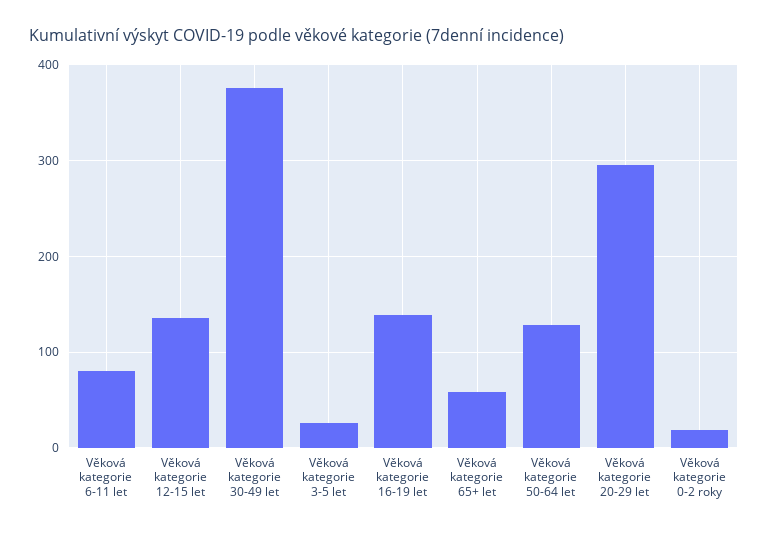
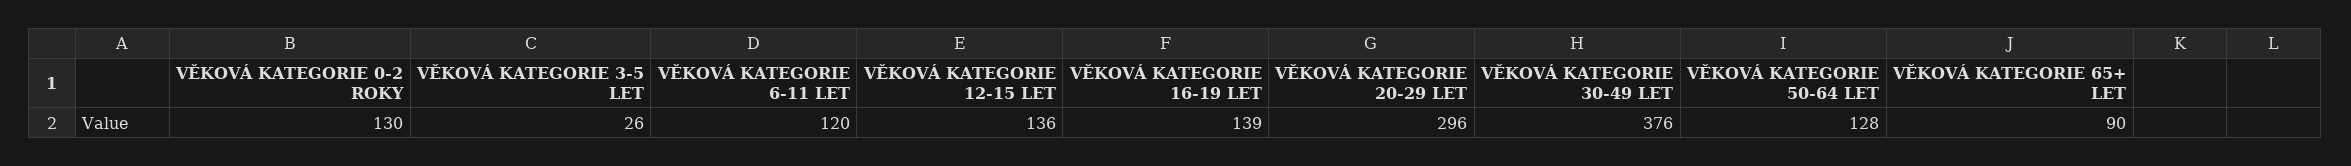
  {
-   "Věková kategorie 6-11 let": 80,
+   "Věková kategorie 6-11 let": 120,
    "Věková kategorie 12-15 let": 136,
    "Věková kategorie 30-49 let": 376,
    "Věková kategorie 3-5 let": 26,
    "Věková kategorie 16-19 let": 139,
-   "Věková kategorie 65+ let": 60,
+   "Věková kategorie 65+ let": 90,
    "Věková kategorie 50-64 let": 128,
    "Věková kategorie 20-29 let": 296,
-   "Věková kategorie 0-2 roky": 20
+   "Věková kategorie 0-2 roky": 130
  }

